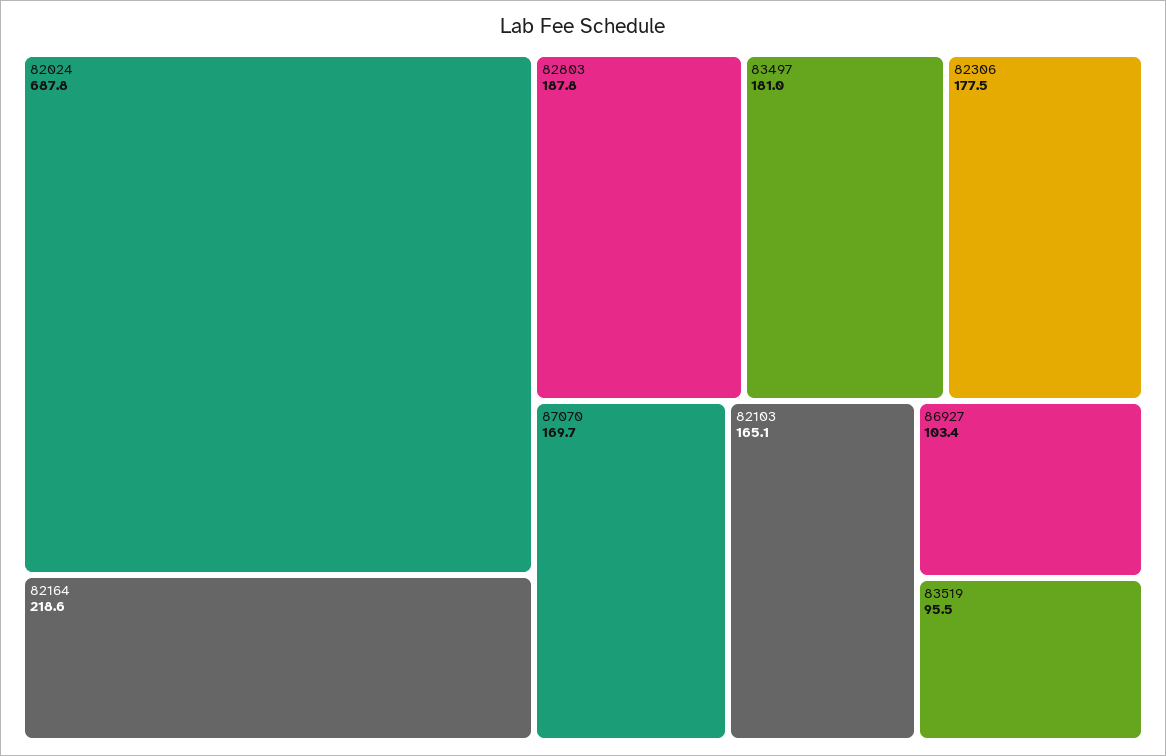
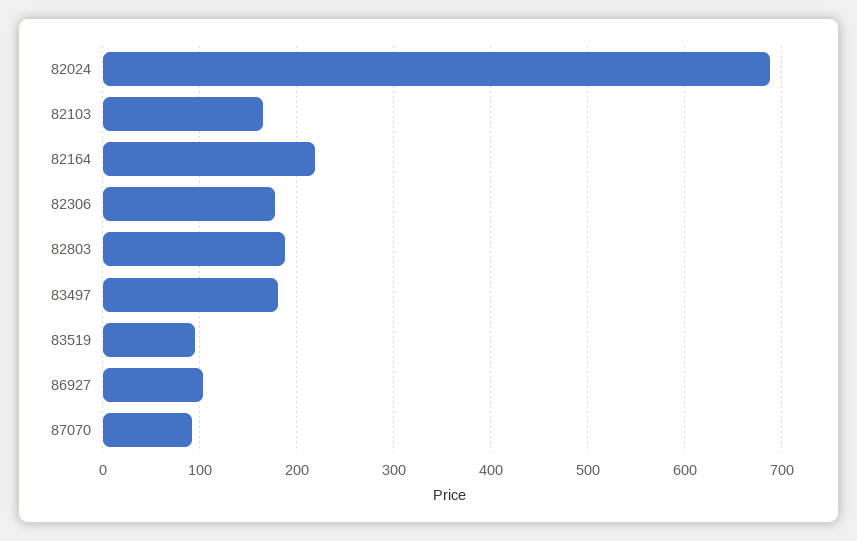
  {
    "82024": 687.8,
    "82164": 218.6,
    "82803": 187.8,
    "83497": 181,
    "82306": 177.5,
-   "87070": 169.7,
+   "87070": 90,
    "82103": 165.1,
    "86927": 103.4,
    "83519": 95.5
  }

